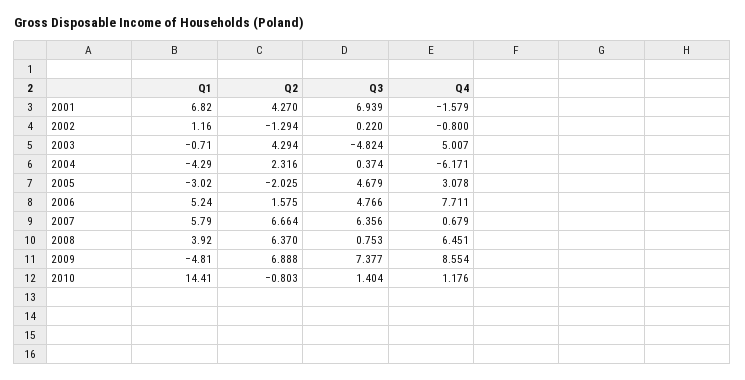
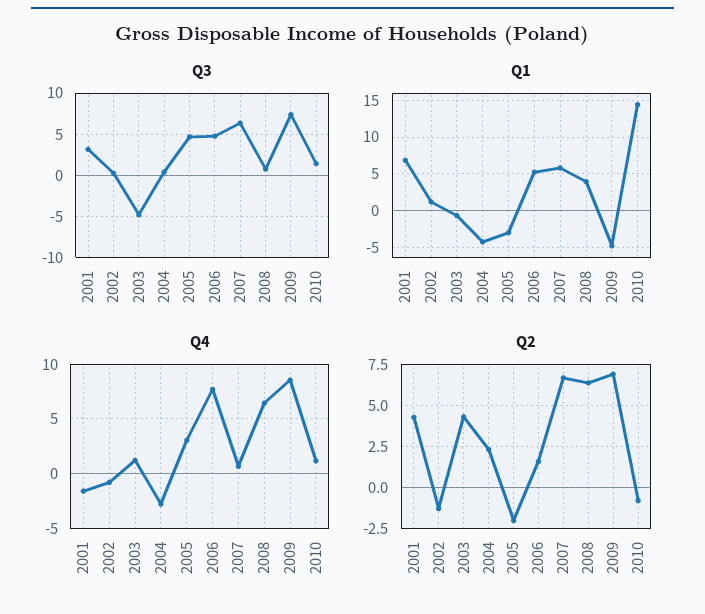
  {
    "Q1": {
      "2001": 6.82,
      "2002": 1.16,
      "2003": -0.71,
      "2004": -4.29,
      "2005": -3.02,
      "2006": 5.24,
      "2007": 5.79,
      "2008": 3.92,
      "2009": -4.81,
      "2010": 14.41
    },
    "Q2": {
      "2001": 4.27,
      "2002": -1.294,
      "2003": 4.294,
      "2004": 2.316,
      "2005": -2.025,
      "2006": 1.575,
      "2007": 6.664,
      "2008": 6.37,
      "2009": 6.888,
      "2010": -0.803
    },
    "Q3": {
-     "2001": 6.939,
+     "2001": 3,
      "2002": 0.22,
      "2003": -4.824,
      "2004": 0.374,
      "2005": 4.679,
      "2006": 4.766,
      "2007": 6.356,
      "2008": 0.753,
      "2009": 7.377,
      "2010": 1.404
    },
    "Q4": {
      "2001": -1.579,
      "2002": -0.8,
-     "2003": 5.007,
+     "2003": 1,
-     "2004": -6.171,
+     "2004": -3,
      "2005": 3.078,
      "2006": 7.711,
      "2007": 0.679,
      "2008": 6.451,
      "2009": 8.554,
      "2010": 1.176
    }
  }

